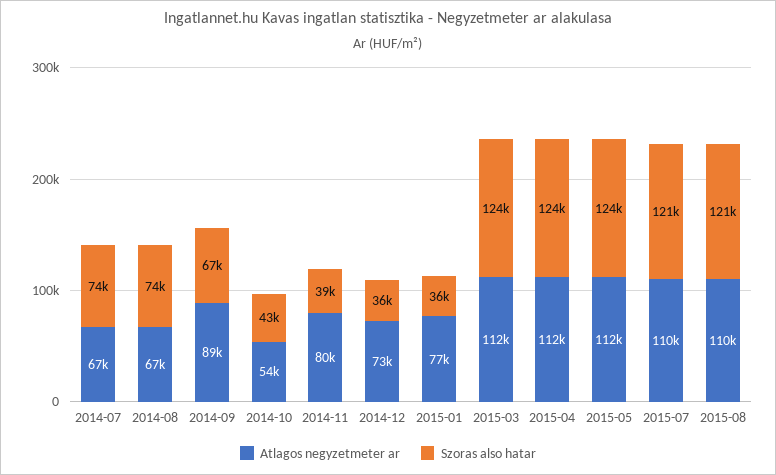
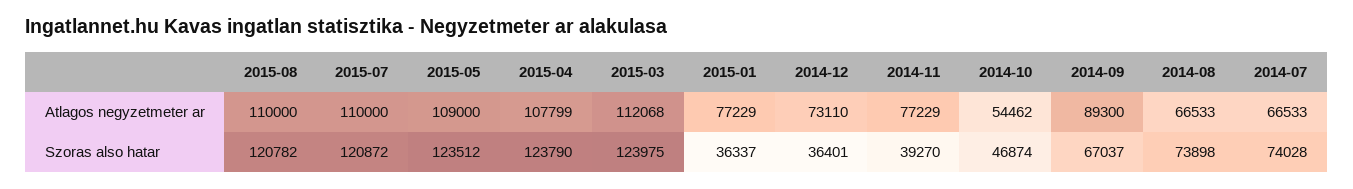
  {
    "Atlagos negyzetmeter ar": {
      "2014-07": 66533,
      "2014-08": 66533,
      "2014-09": 89300,
      "2014-10": 54462,
-     "2014-11": 80000,
+     "2014-11": 77229,
      "2014-12": 73110,
      "2015-01": 77229,
      "2015-03": 112068,
-     "2015-04": 112000,
+     "2015-04": 107799,
-     "2015-05": 112000,
+     "2015-05": 109000,
      "2015-07": 110000,
      "2015-08": 110000
    },
    "Szoras also hatar": {
      "2014-07": 74028,
      "2014-08": 73898,
      "2014-09": 67037,
-     "2014-10": 43000,
+     "2014-10": 46874,
      "2014-11": 39270,
      "2014-12": 36401,
      "2015-01": 36337,
      "2015-03": 123975,
      "2015-04": 123790,
      "2015-05": 123512,
      "2015-07": 120872,
      "2015-08": 120782
    }
  }

